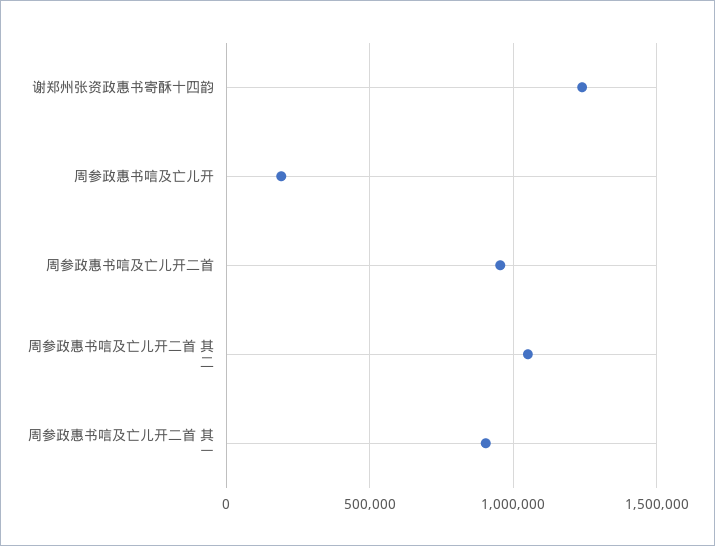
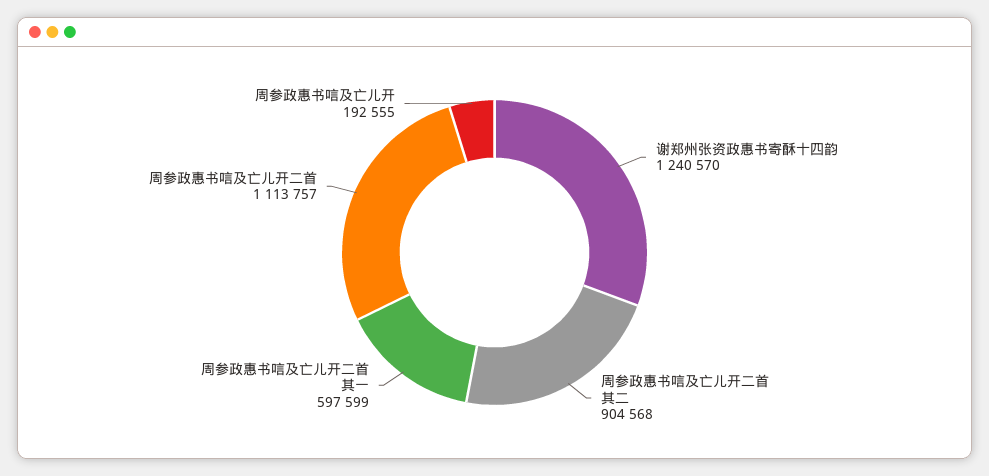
  {
    "谢郑州张资政惠书寄酥十四韵": 1240570,
    "周参政惠书唁及亡儿开": 192555,
-   "周参政惠书唁及亡儿开二首": 950000,
+   "周参政惠书唁及亡儿开二首": 1113757,
-   "周参政惠书唁及亡儿开二首 其二": 1050000,
+   "周参政惠书唁及亡儿开二首 其二": 904568,
-   "周参政惠书唁及亡儿开二首 其一": 900000
+   "周参政惠书唁及亡儿开二首 其一": 597599
  }

